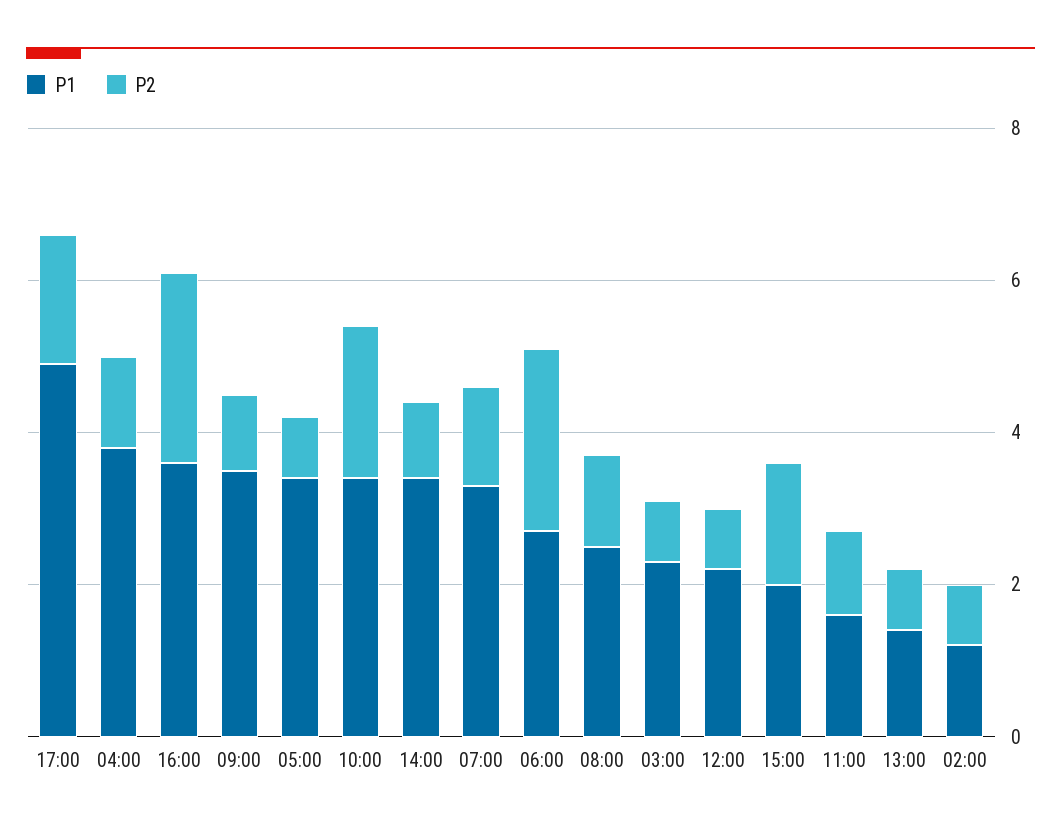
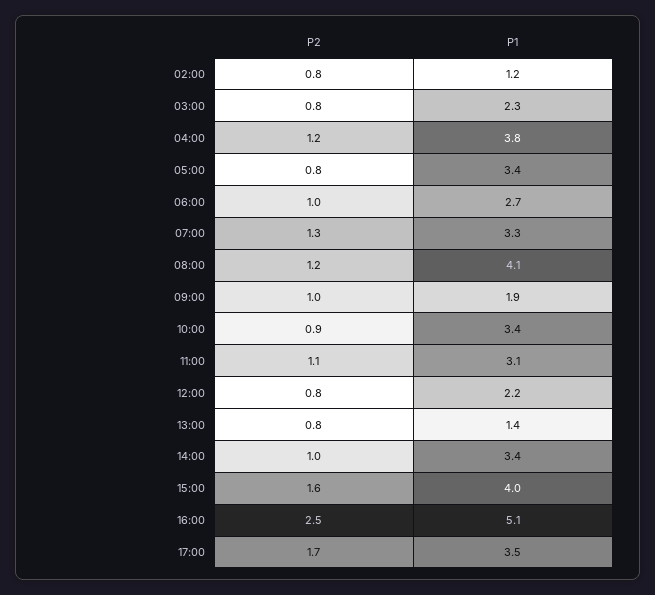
  {
    "P1": {
-     "17:00": 5,
+     "17:00": 3.5,
      "04:00": 3.8,
-     "16:00": 3.5,
+     "16:00": 5.1,
-     "09:00": 3.5,
+     "09:00": 1.9,
      "05:00": 3.4,
      "10:00": 3.4,
      "14:00": 3.4,
      "07:00": 3.3,
      "06:00": 2.7,
-     "08:00": 2.5,
+     "08:00": 4.1,
      "03:00": 2.3,
      "12:00": 2.2,
-     "15:00": 2,
+     "15:00": 4,
-     "11:00": 1.5,
+     "11:00": 3.1,
      "13:00": 1.4,
      "02:00": 1.2
    },
    "P2": {
      "17:00": 1.7,
      "04:00": 1.2,
      "16:00": 2.5,
      "09:00": 1,
      "05:00": 0.8,
-     "10:00": 2,
+     "10:00": 0.9,
      "14:00": 1,
      "07:00": 1.3,
-     "06:00": 2.5,
+     "06:00": 1,
      "08:00": 1.2,
      "03:00": 0.8,
      "12:00": 0.8,
      "15:00": 1.6,
      "11:00": 1.1,
      "13:00": 0.8,
      "02:00": 0.8
    }
  }

